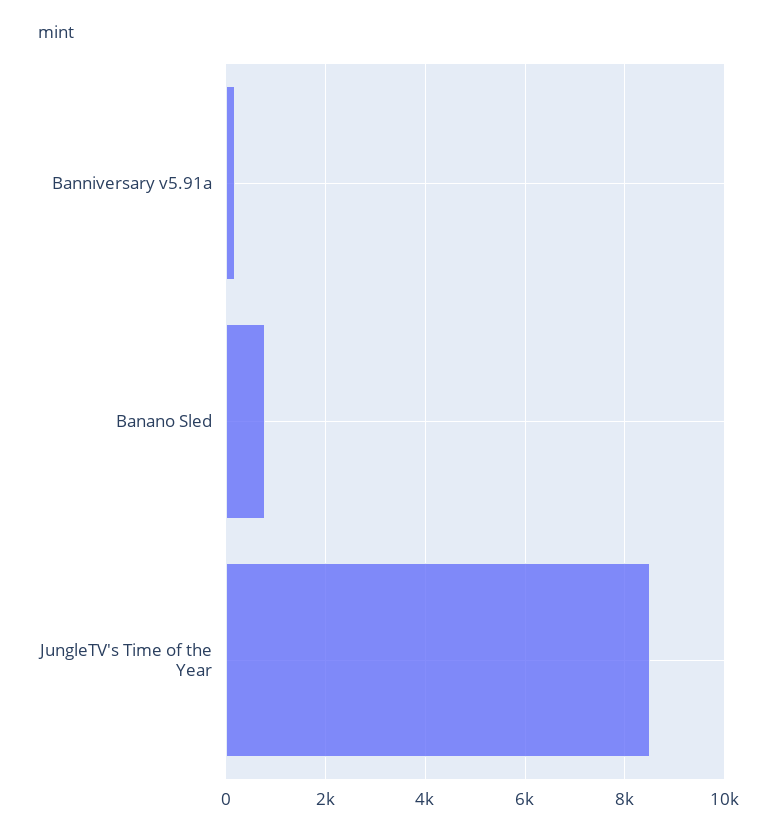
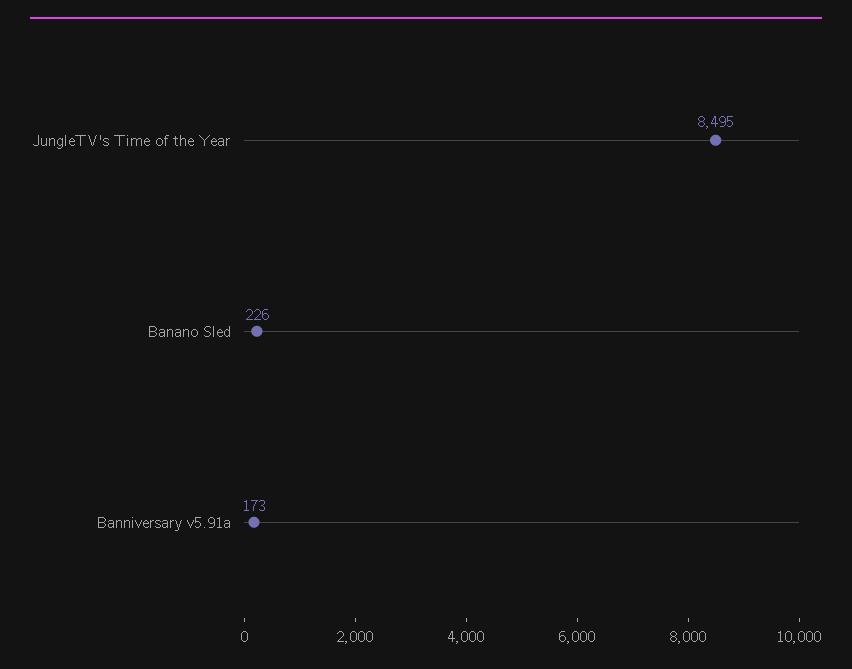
  {
    "Banniversary v5.91a": 173,
-   "Banano Sled": 800,
+   "Banano Sled": 226,
    "JungleTV's Time of the Year": 8495
  }

